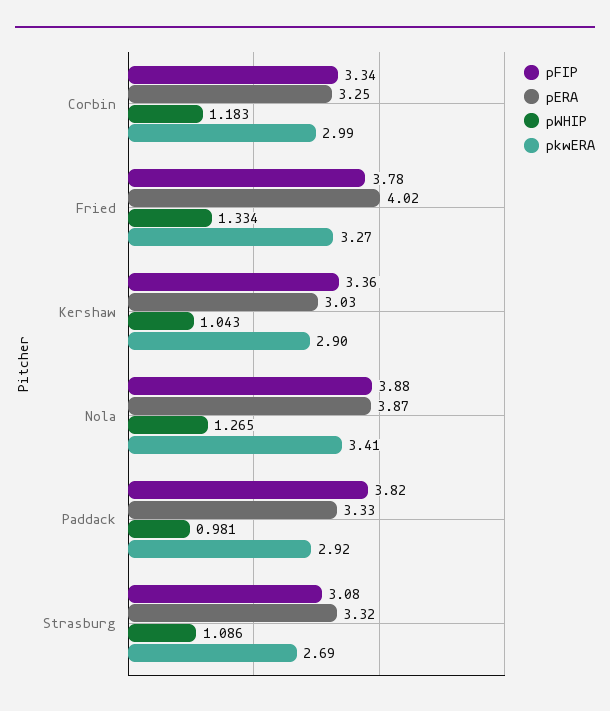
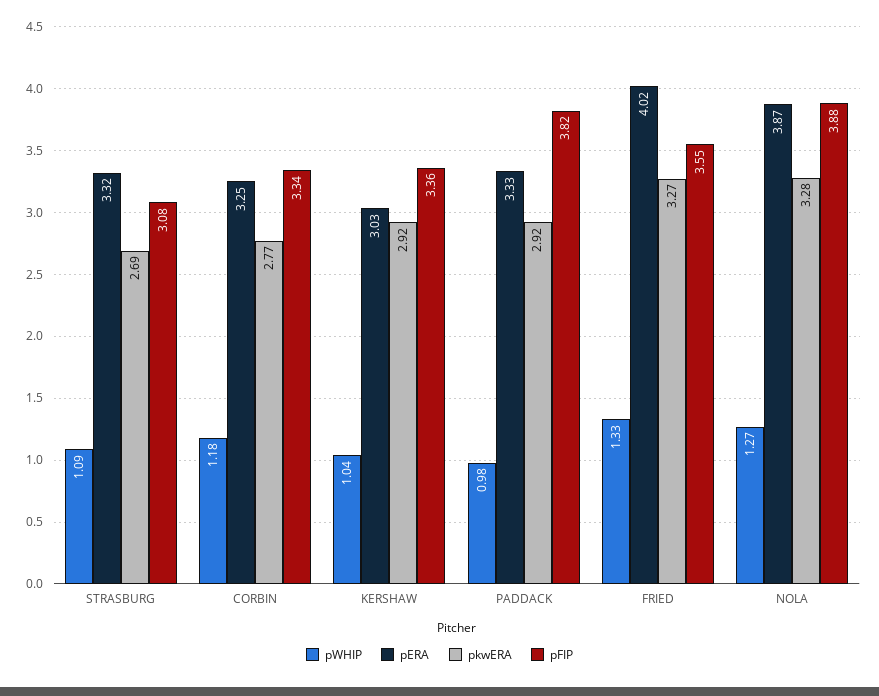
  {
    "pFIP": {
      "Corbin": 3.34,
-     "Fried": 3.78,
+     "Fried": 3.55,
      "Kershaw": 3.36,
      "Nola": 3.88,
      "Paddack": 3.82,
      "Strasburg": 3.08
    },
    "pERA": {
      "Corbin": 3.25,
      "Fried": 4.02,
      "Kershaw": 3.03,
      "Nola": 3.87,
      "Paddack": 3.33,
      "Strasburg": 3.32
    },
    "pWHIP": {
      "Corbin": 1.183,
      "Fried": 1.334,
      "Kershaw": 1.043,
      "Nola": 1.265,
      "Paddack": 0.981,
      "Strasburg": 1.086
    },
    "pkwERA": {
-     "Corbin": 2.99,
+     "Corbin": 2.77,
      "Fried": 3.27,
-     "Kershaw": 2.9,
+     "Kershaw": 2.92,
-     "Nola": 3.41,
+     "Nola": 3.28,
      "Paddack": 2.92,
      "Strasburg": 2.69
    }
  }

